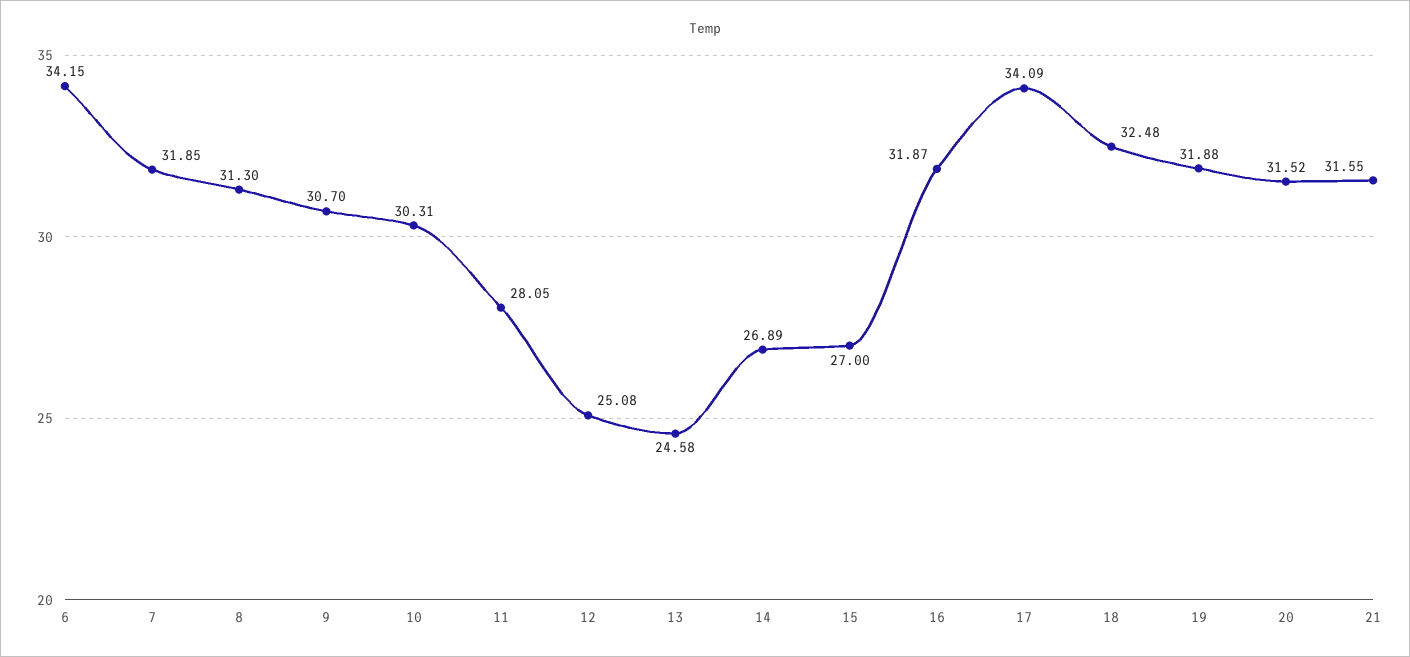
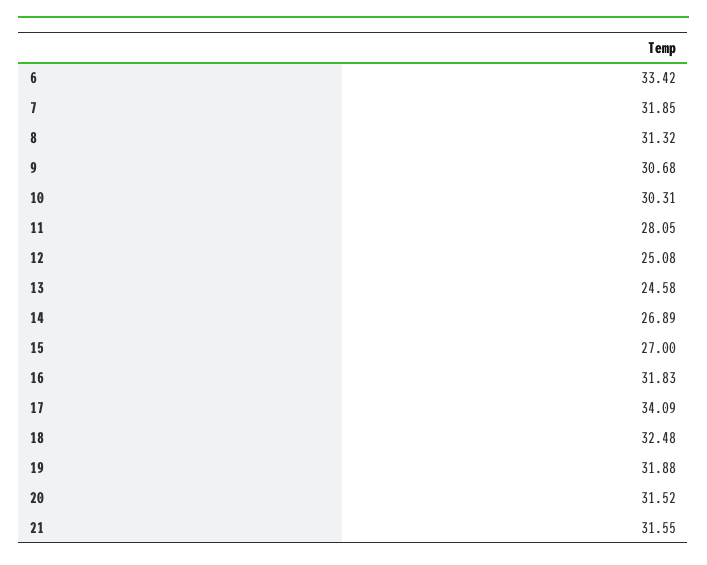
  {
-   "6": 34.15,
+   "6": 33.42,
    "7": 31.85,
-   "8": 31.3,
+   "8": 31.32,
-   "9": 30.7,
+   "9": 30.68,
    "10": 30.31,
    "11": 28.05,
    "12": 25.08,
    "13": 24.58,
    "14": 26.89,
    "15": 27,
-   "16": 31.87,
+   "16": 31.83,
    "17": 34.09,
    "18": 32.48,
    "19": 31.88,
    "20": 31.52,
    "21": 31.55
  }

